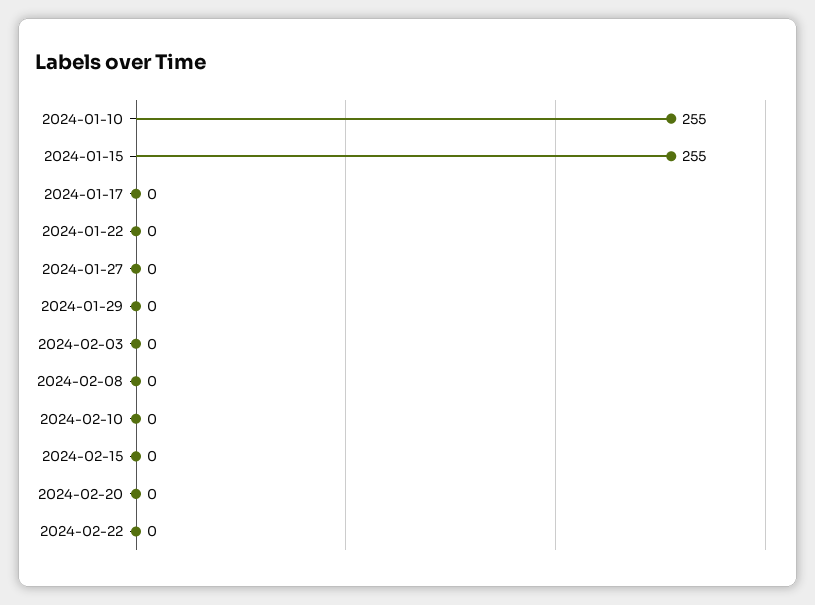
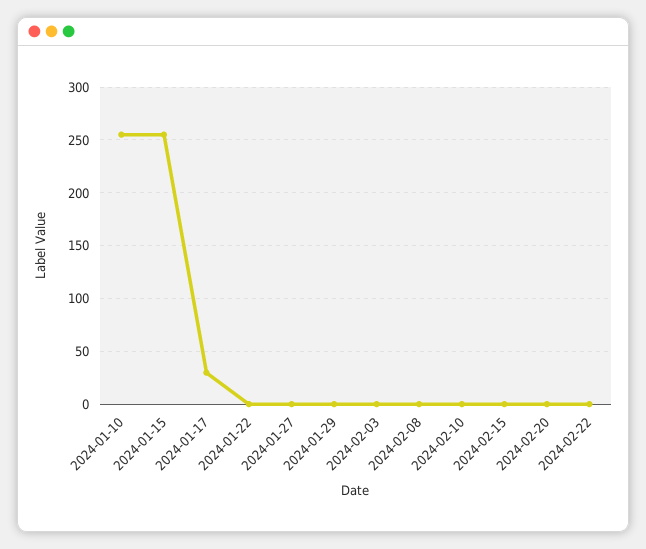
  {
    "2024-01-10": 255,
    "2024-01-15": 255,
-   "2024-01-17": 0,
+   "2024-01-17": 30,
    "2024-01-22": 0,
    "2024-01-27": 0,
    "2024-01-29": 0,
    "2024-02-03": 0,
    "2024-02-08": 0,
    "2024-02-10": 0,
    "2024-02-15": 0,
    "2024-02-20": 0,
    "2024-02-22": 0
  }

